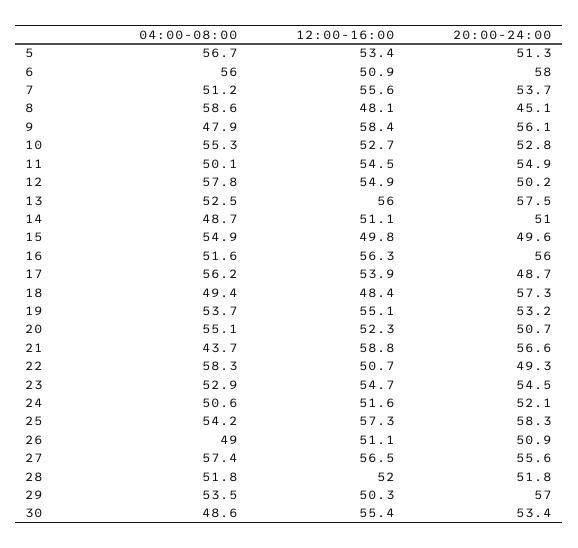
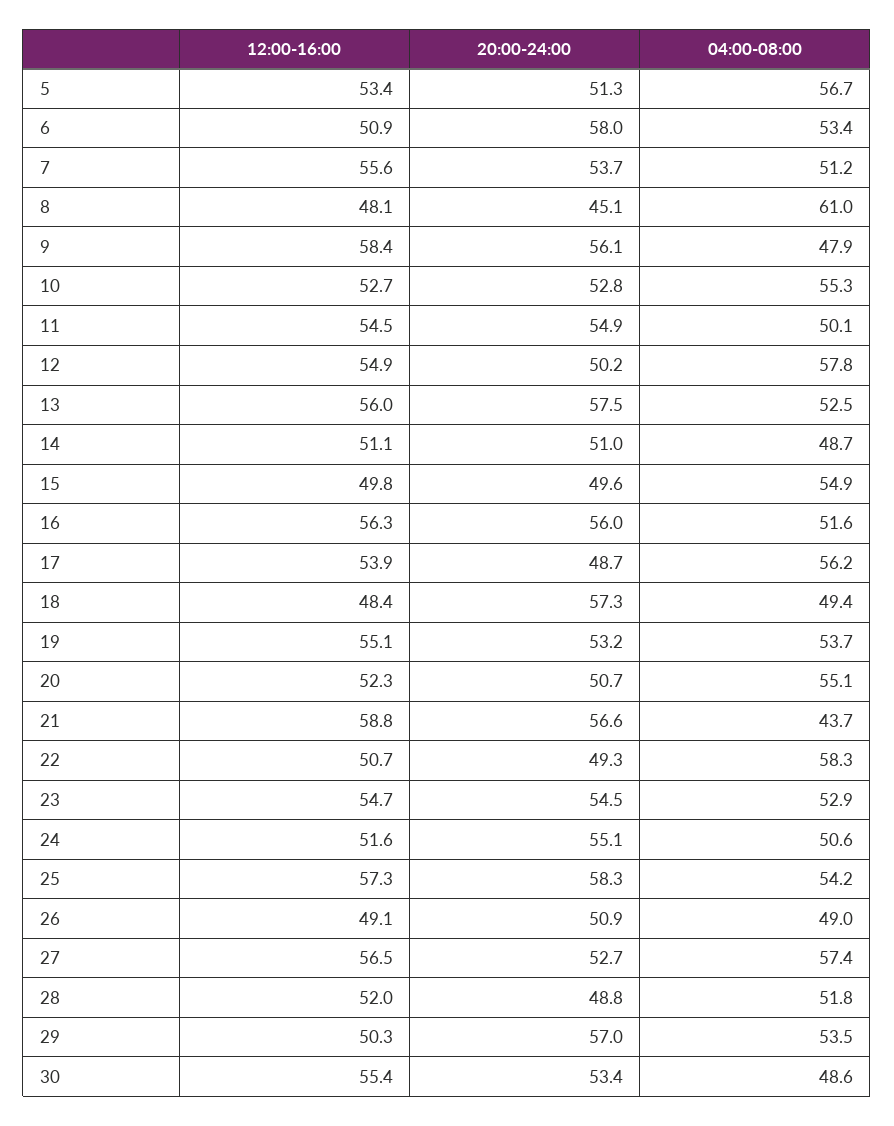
  {
    "04:00-08:00": {
      "5": 56.7,
-     "6": 56,
+     "6": 53.4,
      "7": 51.2,
-     "8": 58.6,
+     "8": 61,
      "9": 47.9,
      "10": 55.3,
      "11": 50.1,
      "12": 57.8,
      "13": 52.5,
      "14": 48.7,
      "15": 54.9,
      "16": 51.6,
      "17": 56.2,
      "18": 49.4,
      "19": 53.7,
      "20": 55.1,
      "21": 43.7,
      "22": 58.3,
      "23": 52.9,
      "24": 50.6,
      "25": 54.2,
      "26": 49,
      "27": 57.4,
      "28": 51.8,
      "29": 53.5,
      "30": 48.6
    },
    "12:00-16:00": {
      "5": 53.4,
      "6": 50.9,
      "7": 55.6,
      "8": 48.1,
      "9": 58.4,
      "10": 52.7,
      "11": 54.5,
      "12": 54.9,
      "13": 56,
      "14": 51.1,
      "15": 49.8,
      "16": 56.3,
      "17": 53.9,
      "18": 48.4,
      "19": 55.1,
      "20": 52.3,
      "21": 58.8,
      "22": 50.7,
      "23": 54.7,
      "24": 51.6,
      "25": 57.3,
-     "26": 51.1,
+     "26": 49.1,
      "27": 56.5,
      "28": 52,
      "29": 50.3,
      "30": 55.4
    },
    "20:00-24:00": {
      "5": 51.3,
      "6": 58,
      "7": 53.7,
      "8": 45.1,
      "9": 56.1,
      "10": 52.8,
      "11": 54.9,
      "12": 50.2,
      "13": 57.5,
      "14": 51,
      "15": 49.6,
      "16": 56,
      "17": 48.7,
      "18": 57.3,
      "19": 53.2,
      "20": 50.7,
      "21": 56.6,
      "22": 49.3,
      "23": 54.5,
-     "24": 52.1,
+     "24": 55.1,
      "25": 58.3,
      "26": 50.9,
-     "27": 55.6,
+     "27": 52.7,
-     "28": 51.8,
+     "28": 48.8,
      "29": 57,
      "30": 53.4
    }
  }

